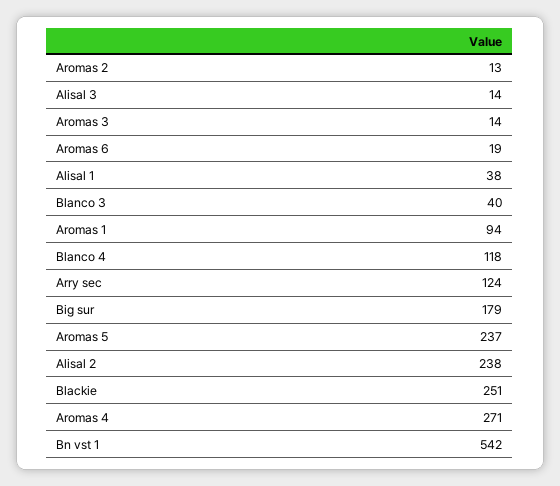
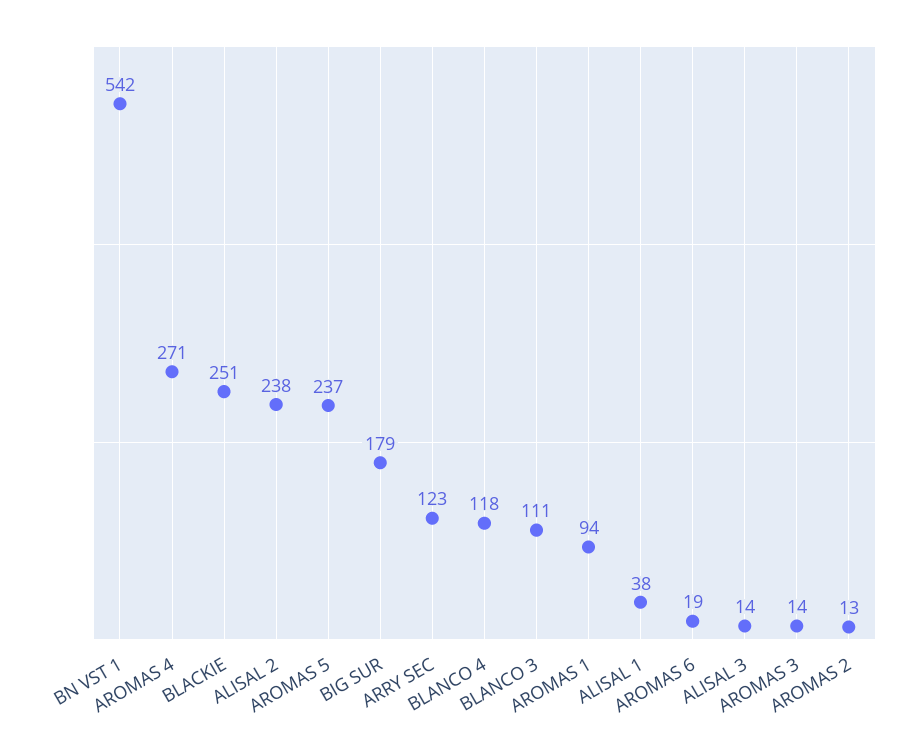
  {
    "Aromas 2": 13,
    "Alisal 3": 14,
    "Aromas 3": 14,
    "Aromas 6": 19,
    "Alisal 1": 38,
-   "Blanco 3": 40,
+   "Blanco 3": 111,
    "Aromas 1": 94,
    "Blanco 4": 118,
-   "Arry sec": 124,
+   "Arry sec": 123,
    "Big sur": 179,
    "Aromas 5": 237,
    "Alisal 2": 238,
    "Blackie": 251,
    "Aromas 4": 271,
    "Bn vst 1": 542
  }

